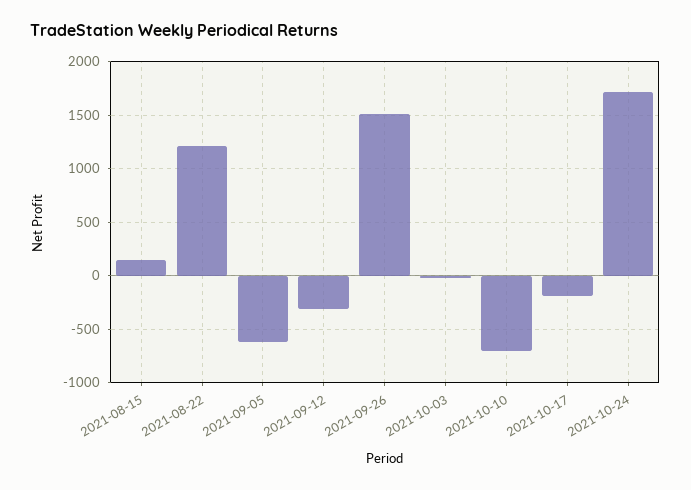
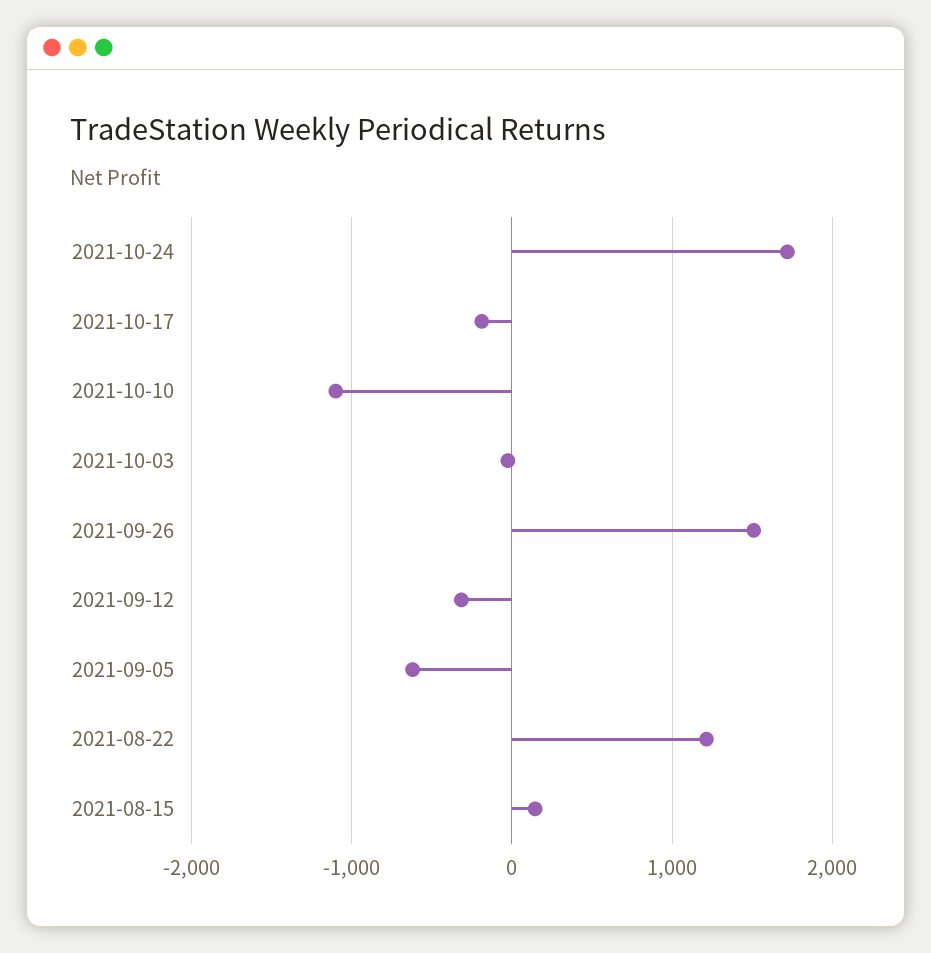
  {
    "2021-08-15": 100,
    "2021-08-22": 1200,
    "2021-09-05": -600,
    "2021-09-12": -300,
    "2021-09-26": 1500,
    "2021-10-03": 0,
-   "2021-10-10": -700,
+   "2021-10-10": -1100,
    "2021-10-17": -200,
    "2021-10-24": 1700
  }

